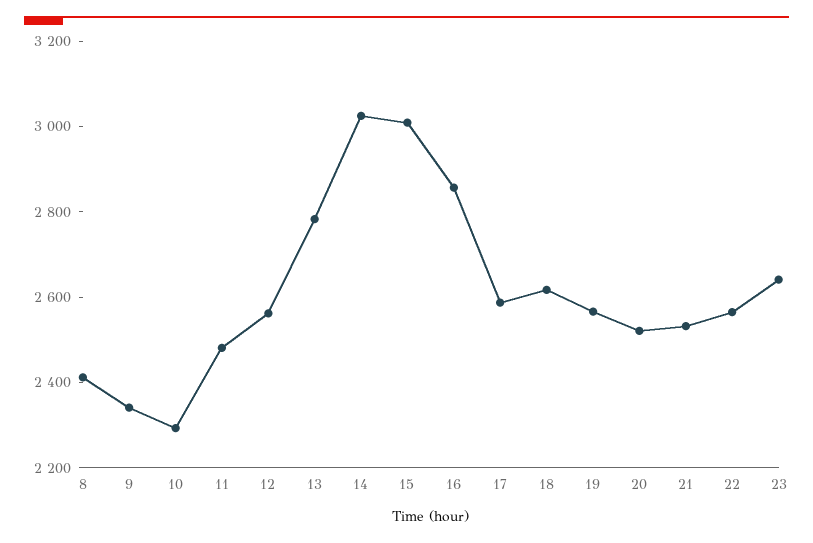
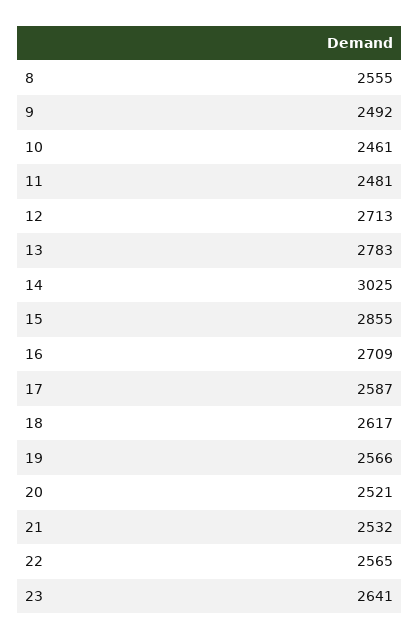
  {
-   "8": 2400,
+   "8": 2555,
-   "9": 2350,
+   "9": 2492,
-   "10": 2300,
+   "10": 2461,
    "11": 2481,
-   "12": 2550,
+   "12": 2713,
    "13": 2783,
    "14": 3025,
-   "15": 3000,
+   "15": 2855,
-   "16": 2850,
+   "16": 2709,
    "17": 2587,
    "18": 2617,
    "19": 2566,
    "20": 2521,
    "21": 2532,
    "22": 2565,
    "23": 2641
  }

